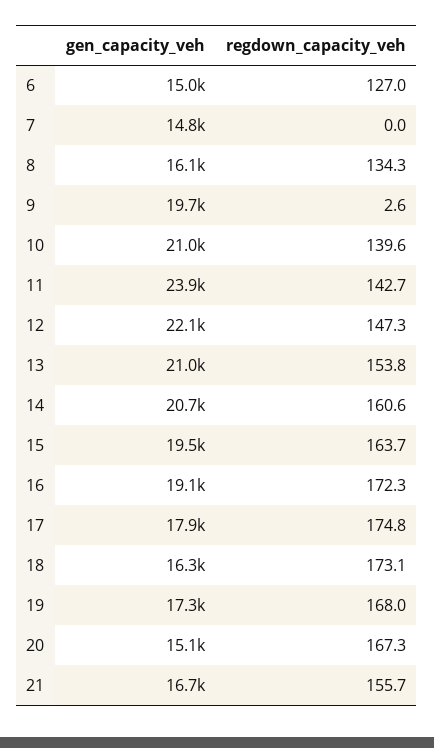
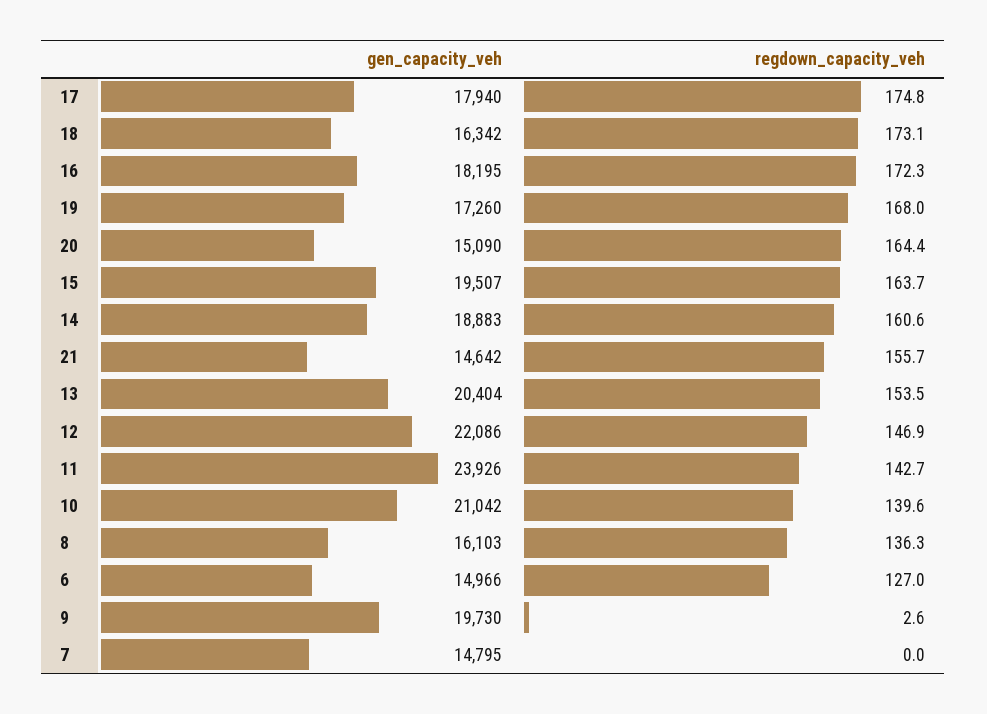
  {
    "gen_capacity_veh": {
      "6": 14966,
      "7": 14795,
      "8": 16103,
      "9": 19730,
      "10": 21042,
      "11": 23926,
      "12": 22086,
-     "13": 21000,
+     "13": 20404,
-     "14": 20700,
+     "14": 18883,
      "15": 19507,
-     "16": 19100,
+     "16": 18195,
      "17": 17940,
      "18": 16342,
      "19": 17260,
      "20": 15090,
-     "21": 16700
+     "21": 14642
    },
    "regdown_capacity_veh": {
      "6": 127,
      "7": 0,
-     "8": 134.3,
+     "8": 136.3,
      "9": 2.6,
      "10": 139.6,
      "11": 142.7,
-     "12": 147.3,
+     "12": 146.9,
-     "13": 153.8,
+     "13": 153.5,
      "14": 160.6,
      "15": 163.7,
      "16": 172.3,
      "17": 174.8,
      "18": 173.1,
      "19": 168,
-     "20": 167.3,
+     "20": 164.4,
      "21": 155.7
    }
  }

